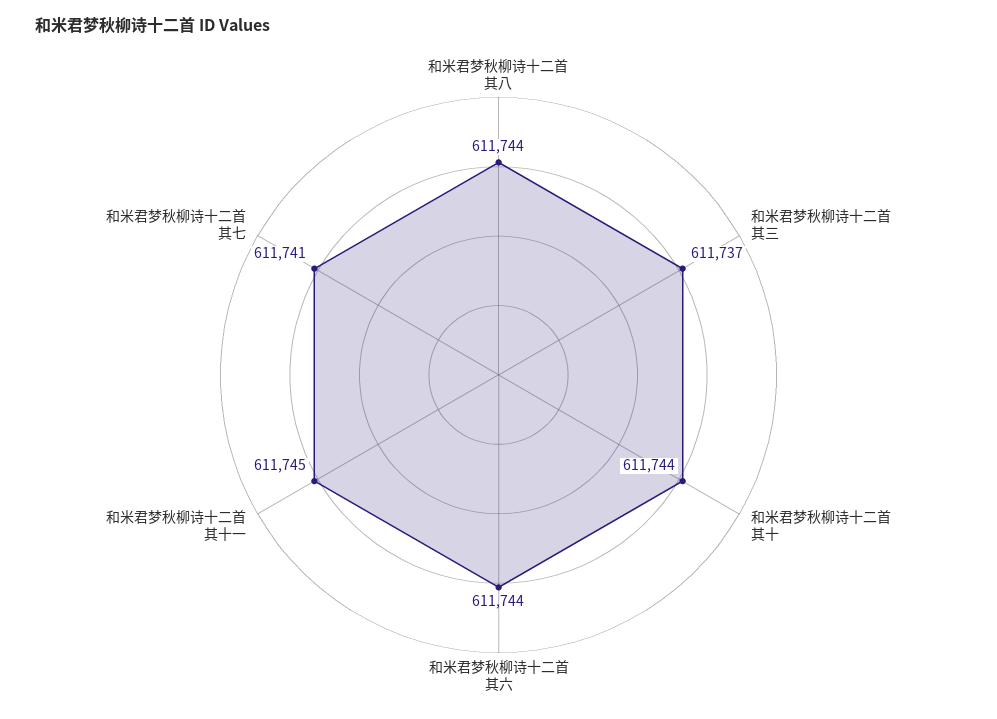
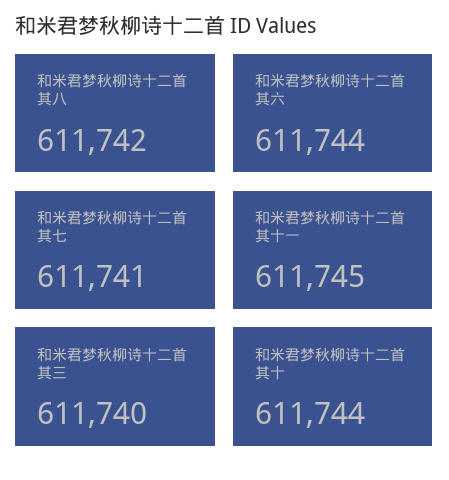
  {
-   "和米君梦秋柳诗十二首 其八": 611744,
+   "和米君梦秋柳诗十二首 其八": 611742,
-   "和米君梦秋柳诗十二首 其三": 611737,
+   "和米君梦秋柳诗十二首 其三": 611740,
    "和米君梦秋柳诗十二首 其十": 611744,
    "和米君梦秋柳诗十二首 其六": 611744,
    "和米君梦秋柳诗十二首 其十一": 611745,
    "和米君梦秋柳诗十二首 其七": 611741
  }

